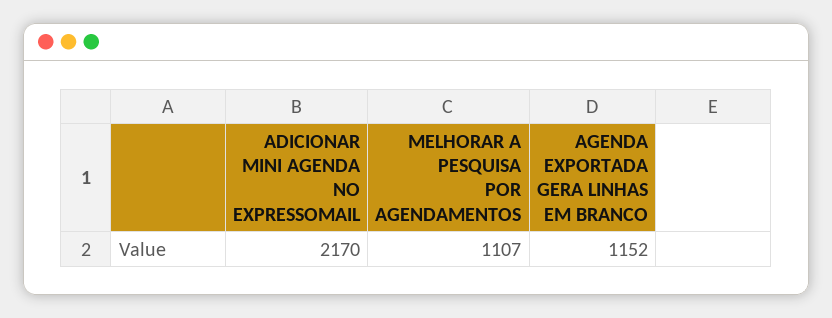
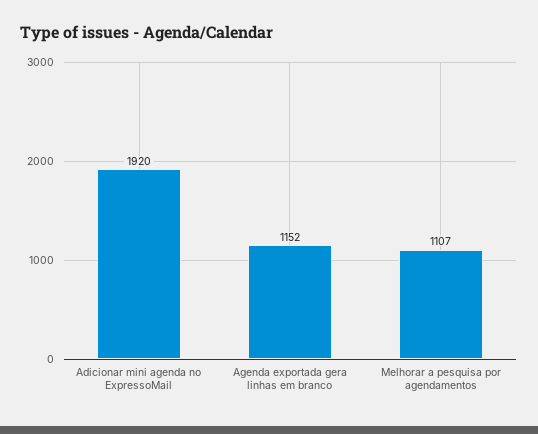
  {
-   "ADICIONAR MINI AGENDA NO EXPRESSOMAIL": 2170,
+   "ADICIONAR MINI AGENDA NO EXPRESSOMAIL": 1920,
    "MELHORAR A PESQUISA POR AGENDAMENTOS": 1107,
    "AGENDA EXPORTADA GERA LINHAS EM BRANCO": 1152
  }

